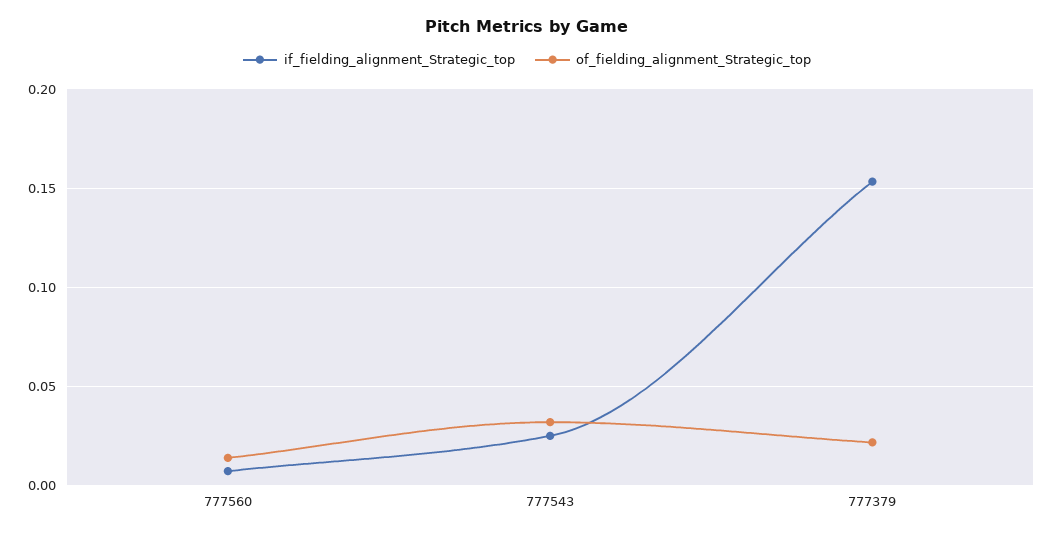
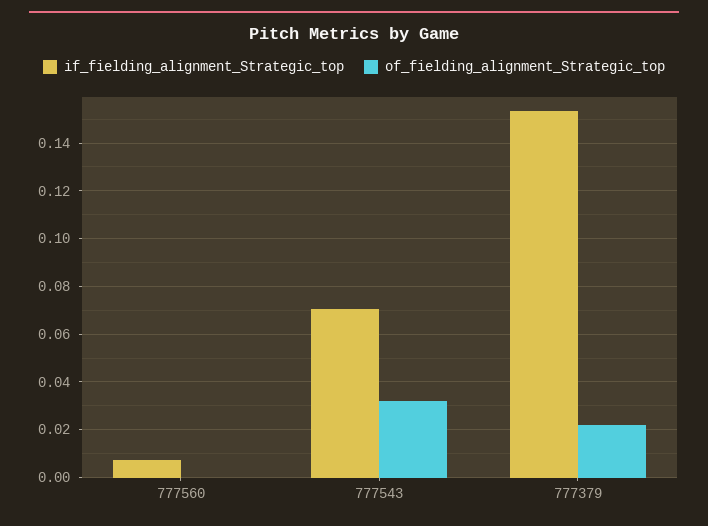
  {
    "if_fielding_alignment_Strategic_top": {
      "777560": 0.005,
-     "777543": 0.025,
+     "777543": 0.07,
      "777379": 0.155
    },
    "of_fielding_alignment_Strategic_top": {
-     "777560": 0.015,
+     "777560": 0,
      "777543": 0.03,
      "777379": 0.02
    }
  }

